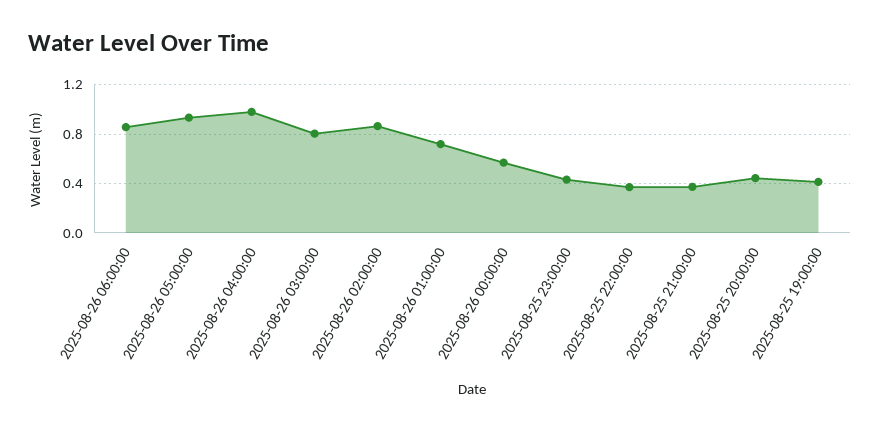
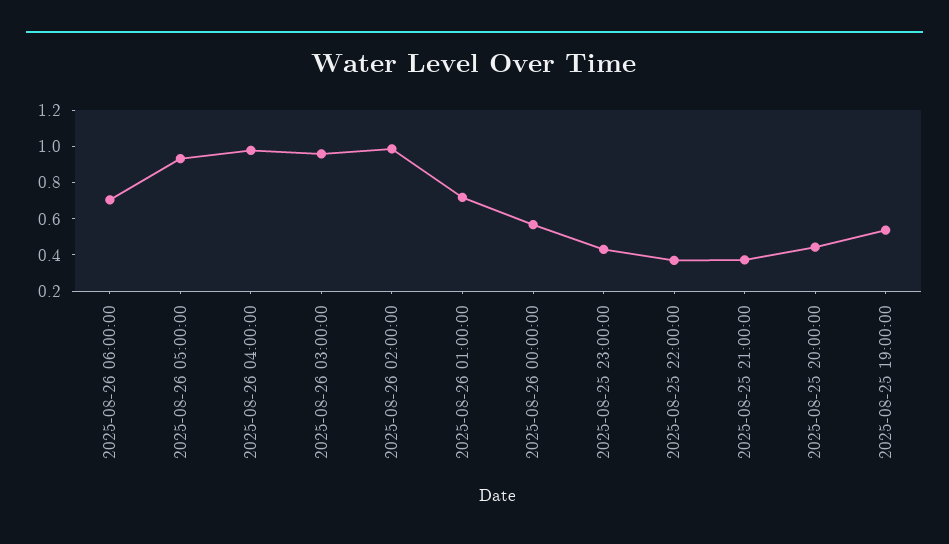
  {
-   "2025-08-26 06:00:00": 0.85,
+   "2025-08-26 06:00:00": 0.7,
    "2025-08-26 05:00:00": 0.95,
    "2025-08-26 04:00:00": 1,
-   "2025-08-26 03:00:00": 0.8,
+   "2025-08-26 03:00:00": 0.95,
-   "2025-08-26 02:00:00": 0.85,
+   "2025-08-26 02:00:00": 1,
    "2025-08-26 01:00:00": 0.7,
    "2025-08-26 00:00:00": 0.55,
    "2025-08-25 23:00:00": 0.45,
    "2025-08-25 22:00:00": 0.35,
    "2025-08-25 21:00:00": 0.35,
    "2025-08-25 20:00:00": 0.45,
-   "2025-08-25 19:00:00": 0.4
+   "2025-08-25 19:00:00": 0.55
  }

